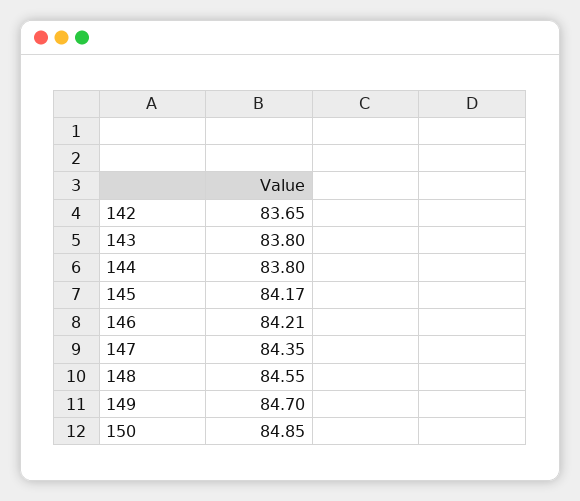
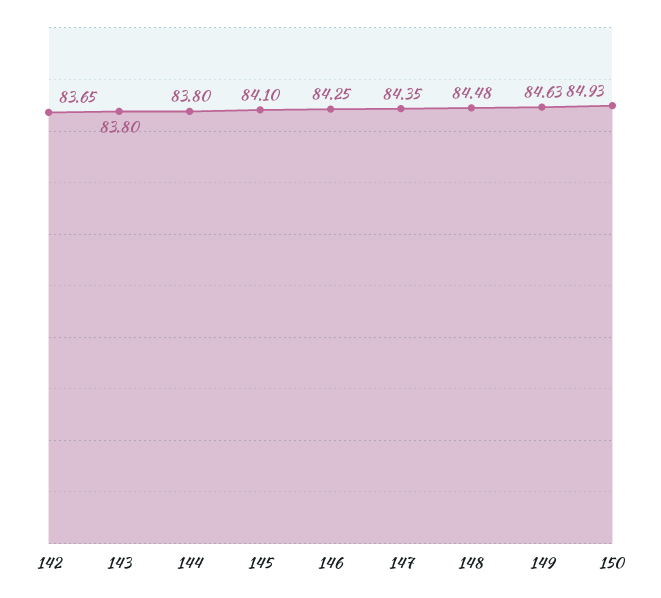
  {
    "142": 83.65,
    "143": 83.8,
    "144": 83.8,
-   "145": 84.17,
+   "145": 84.1,
-   "146": 84.21,
+   "146": 84.25,
    "147": 84.35,
-   "148": 84.55,
+   "148": 84.48,
-   "149": 84.7,
+   "149": 84.63,
-   "150": 84.85
+   "150": 84.93
  }

